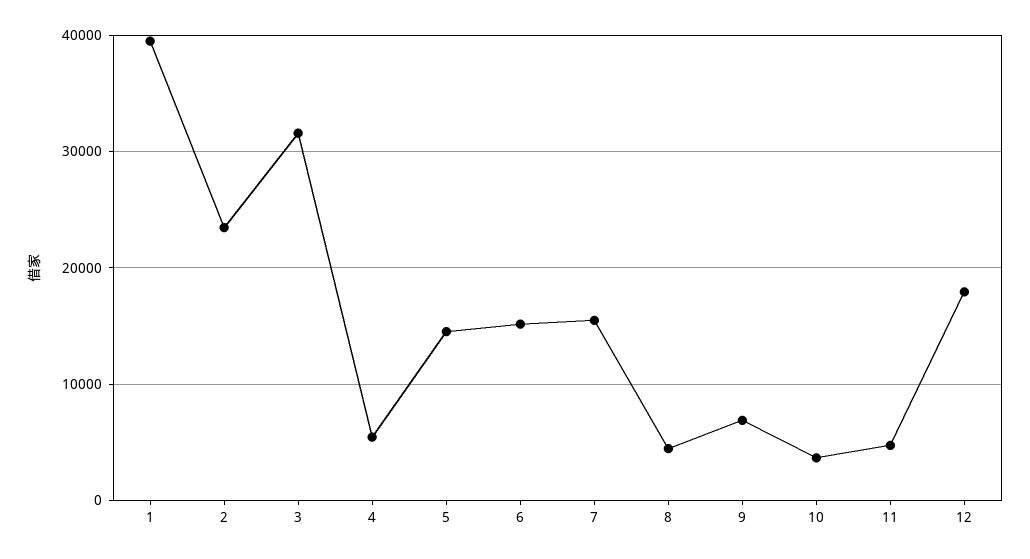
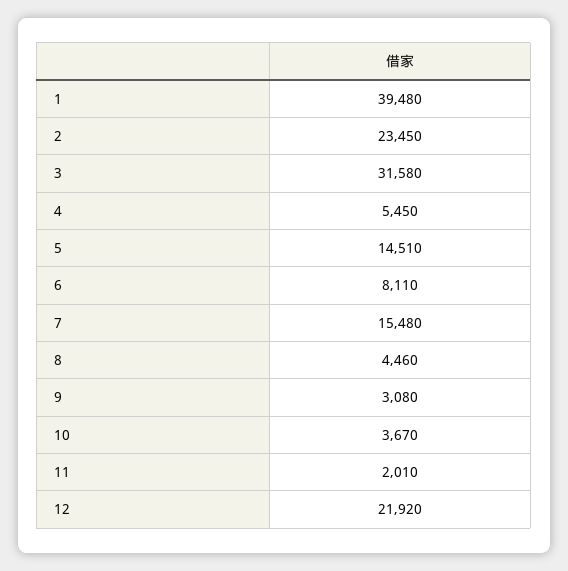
  {
    "1": 39480,
    "2": 23450,
    "3": 31580,
    "4": 5450,
    "5": 14510,
-   "6": 15000,
+   "6": 8110,
    "7": 15480,
    "8": 4460,
-   "9": 7000,
+   "9": 3080,
    "10": 3670,
-   "11": 5000,
+   "11": 2010,
-   "12": 18000
+   "12": 21920
  }

